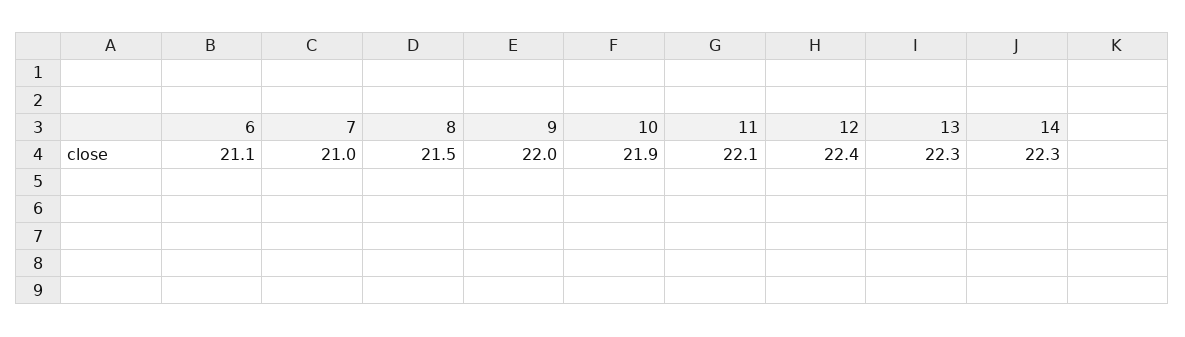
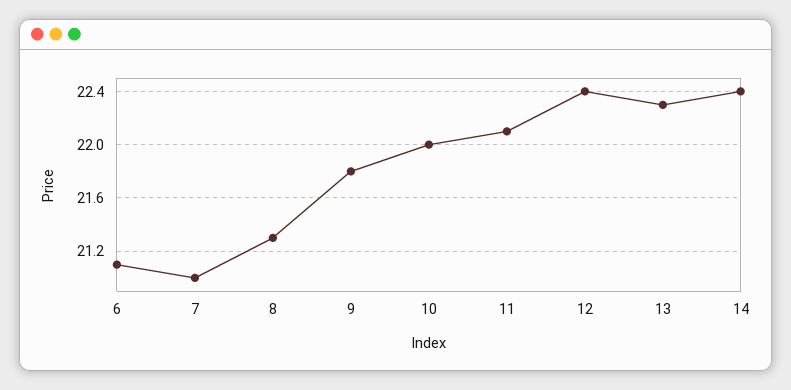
  {
    "6": 21.1,
    "7": 21,
-   "8": 21.5,
+   "8": 21.3,
-   "9": 22,
+   "9": 21.8,
-   "10": 21.9,
+   "10": 22,
    "11": 22.1,
    "12": 22.4,
    "13": 22.3,
-   "14": 22.3
+   "14": 22.4
  }

